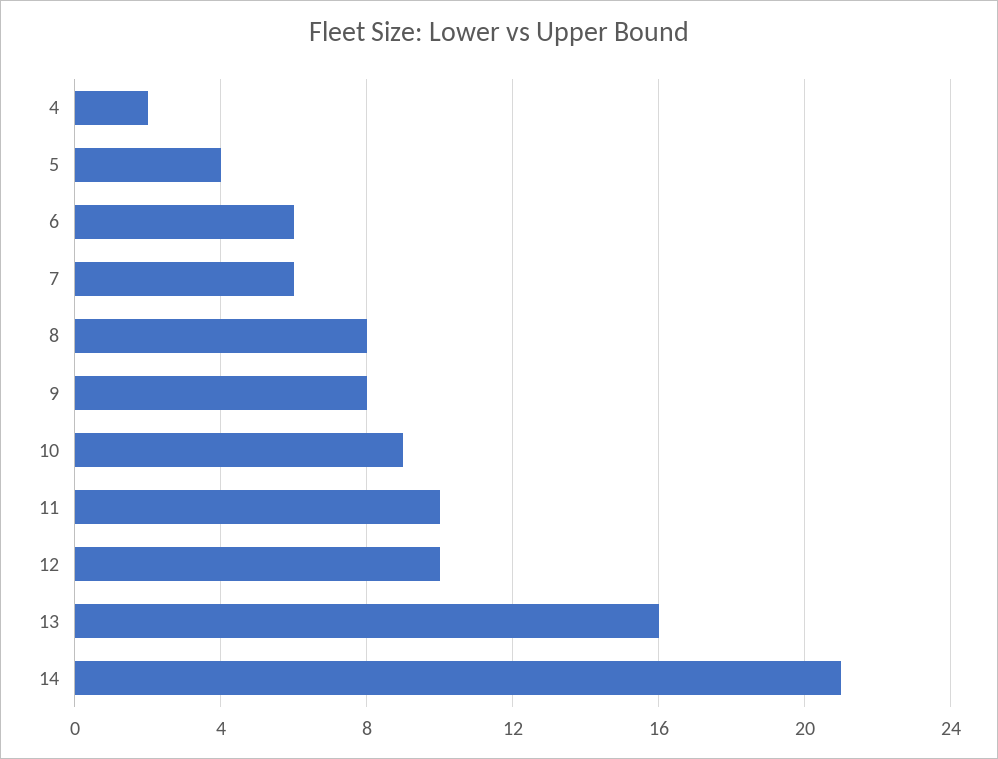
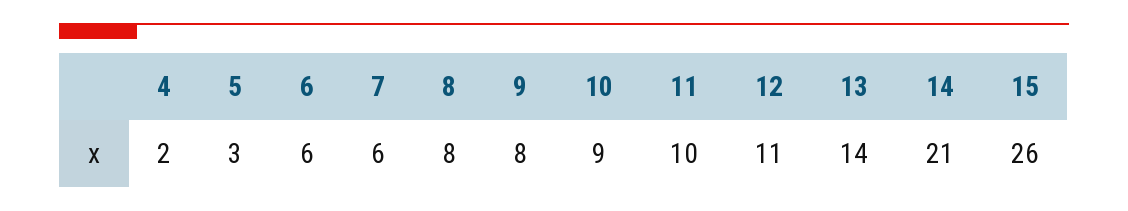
  {
    "4": 2,
-   "5": 4,
+   "5": 3,
    "6": 6,
    "7": 6,
    "8": 8,
    "9": 8,
    "10": 9,
    "11": 10,
-   "12": 10,
+   "12": 11,
-   "13": 16,
+   "13": 14,
-   "14": 21
+   "14": 21,
+   "15": 26
  }

